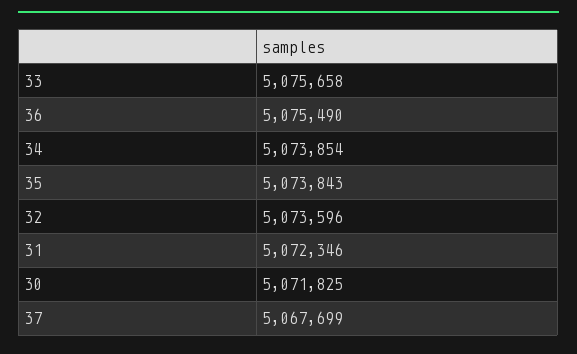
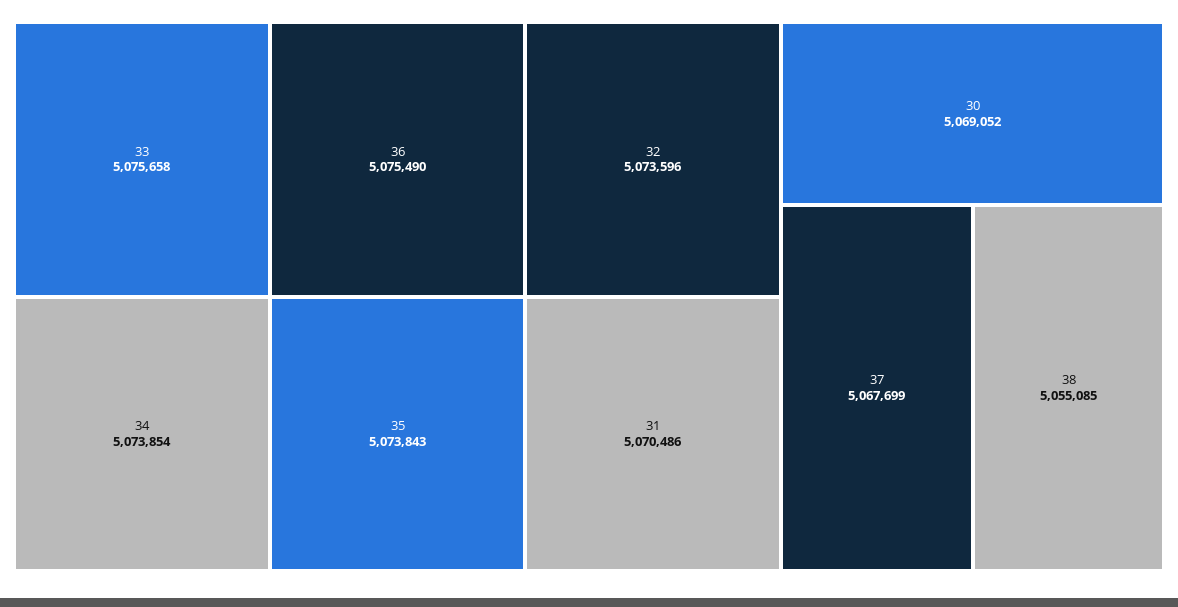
  {
    "33": 5075658,
    "36": 5075490,
    "34": 5073854,
    "35": 5073843,
    "32": 5073596,
-   "31": 5072346,
+   "31": 5070486,
-   "30": 5071825,
+   "30": 5069052,
-   "37": 5067699
+   "37": 5067699,
+   "38": 5055085
  }

